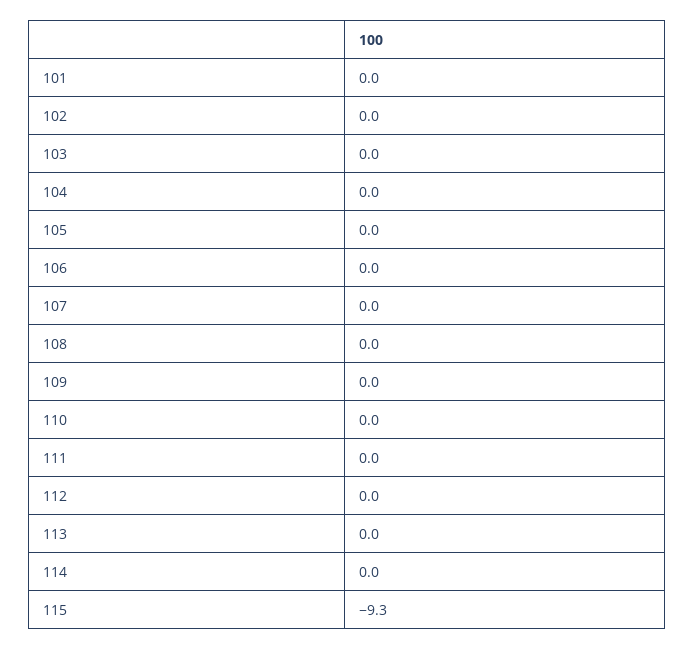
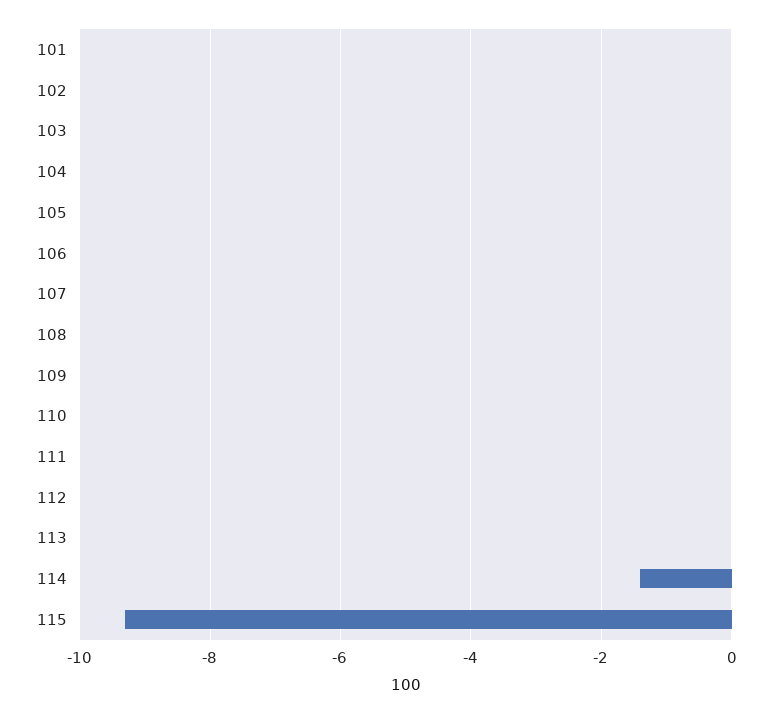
  {
    "101": 0,
    "102": 0,
    "103": 0,
    "104": 0,
    "105": 0,
    "106": 0,
    "107": 0,
    "108": 0,
    "109": 0,
    "110": 0,
    "111": 0,
    "112": 0,
    "113": 0,
-   "114": 0,
+   "114": -1.5,
    "115": -9.3
  }

